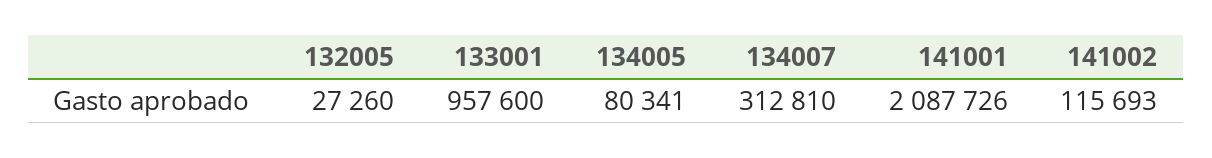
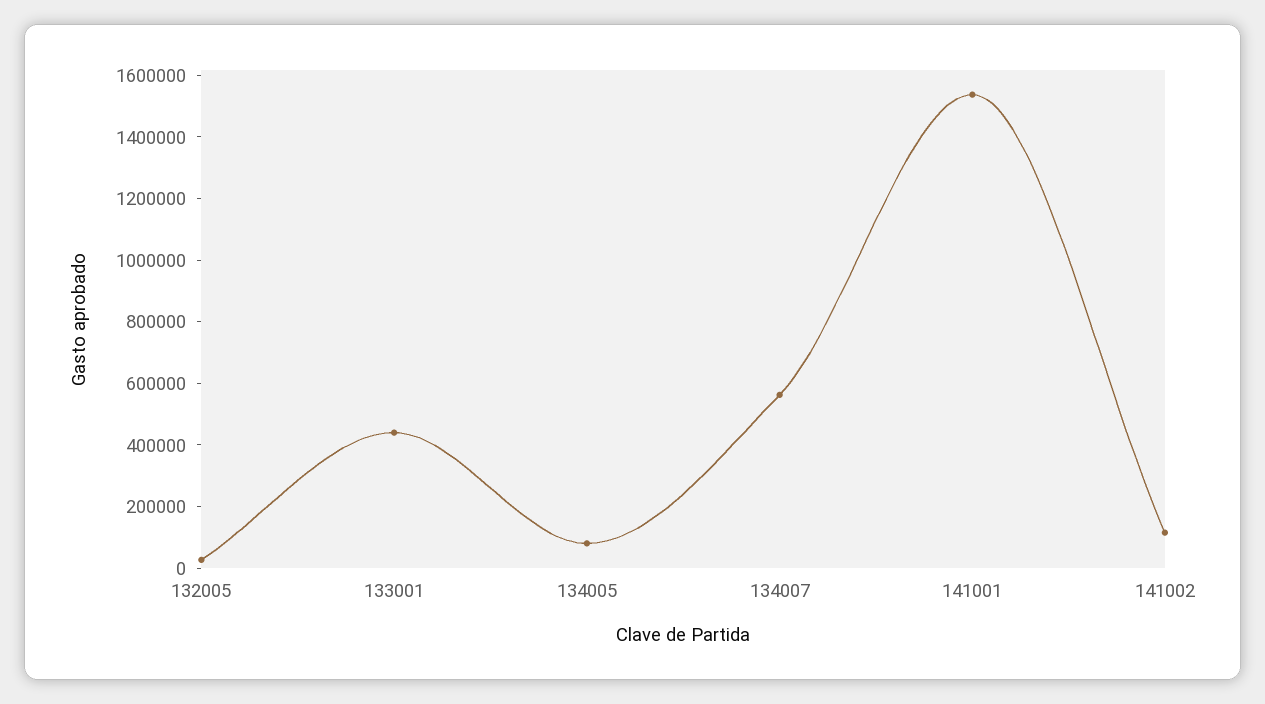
  {
    "132005": 27260,
-   "133001": 957600,
+   "133001": 450000,
    "134005": 80341,
-   "134007": 312810,
+   "134007": 550000,
-   "141001": 2087726,
+   "141001": 1550000,
    "141002": 115693
  }

